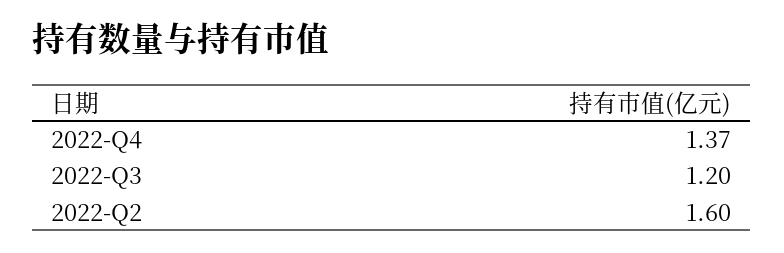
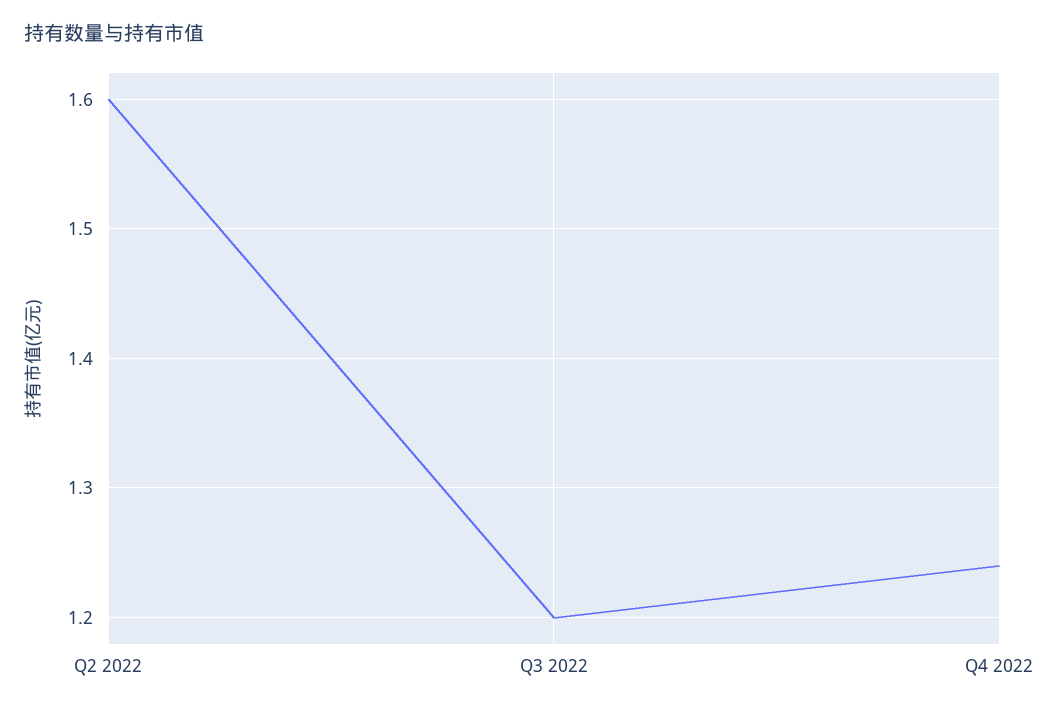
  {
-   "2022-Q4": 1.37,
+   "2022-Q4": 1.24,
    "2022-Q3": 1.2,
    "2022-Q2": 1.6
  }

